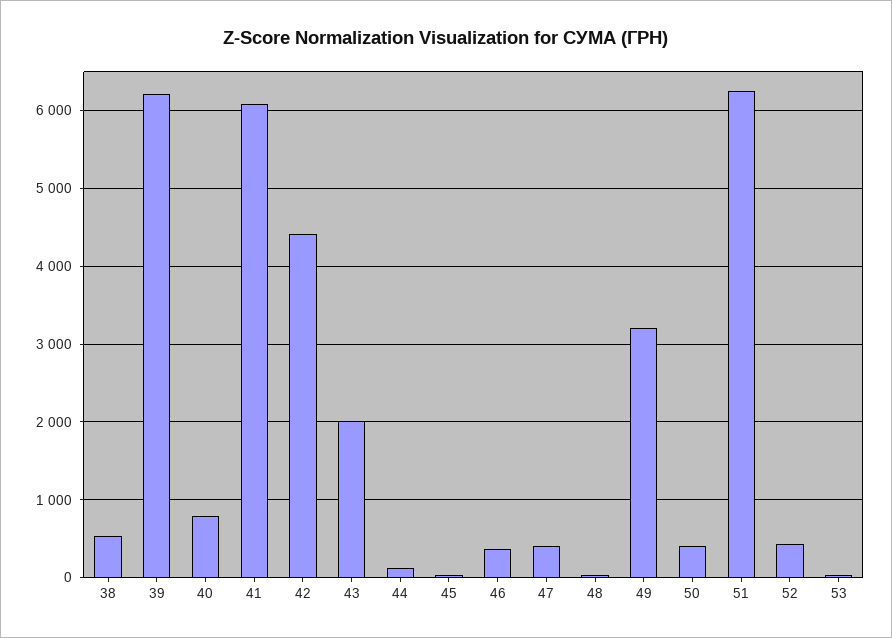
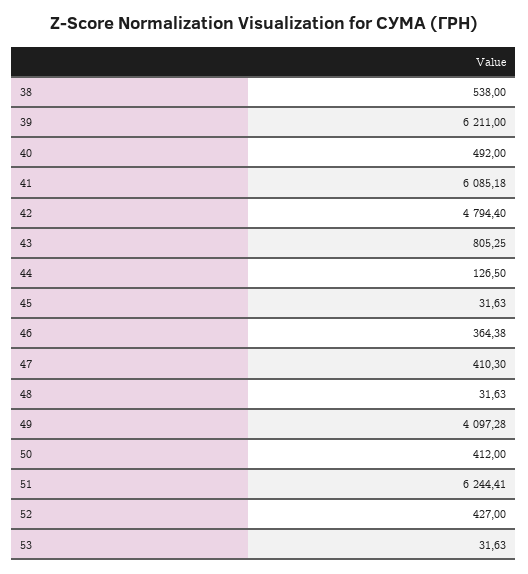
  {
    "38": 538,
    "39": 6211,
-   "40": 800,
+   "40": 492,
    "41": 6085.18,
-   "42": 4400,
+   "42": 4794.4,
-   "43": 2000,
+   "43": 805.25,
    "44": 126.5,
    "45": 31.63,
    "46": 364.38,
    "47": 410.3,
    "48": 31.63,
-   "49": 3200,
+   "49": 4097.28,
    "50": 412,
    "51": 6244.41,
    "52": 427,
    "53": 31.63
  }

